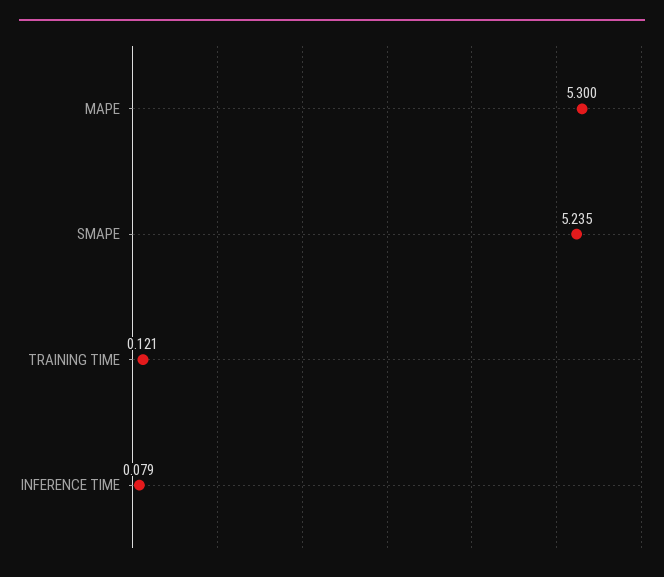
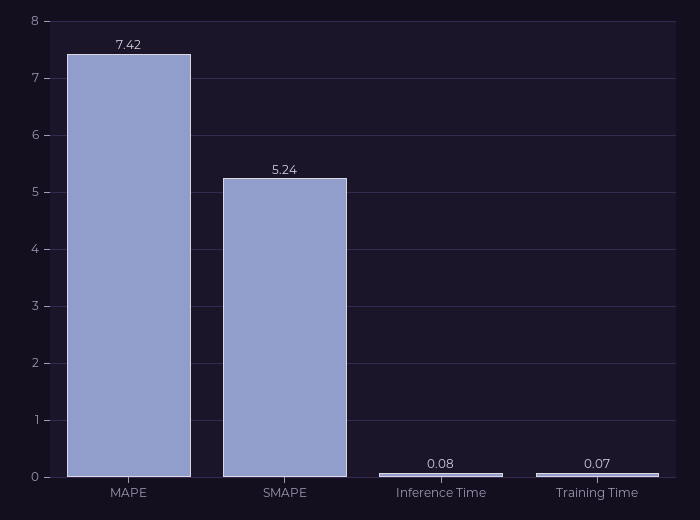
  {
-   "MAPE": 5.3,
+   "MAPE": 7.42,
    "SMAPE": 5.235,
-   "TRAINING TIME": 0.121,
+   "TRAINING TIME": 0.07,
    "INFERENCE TIME": 0.079
  }

